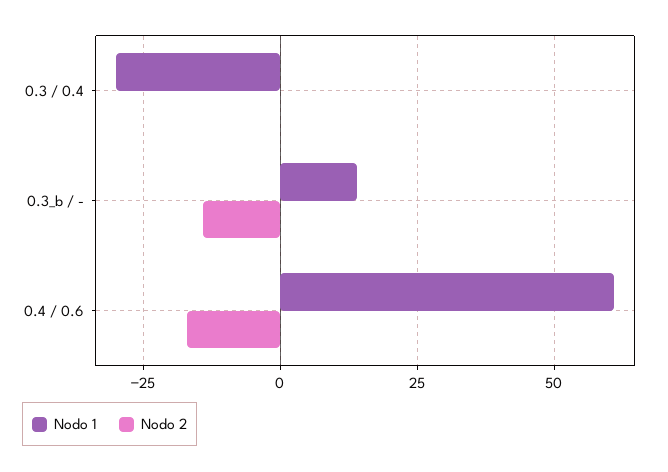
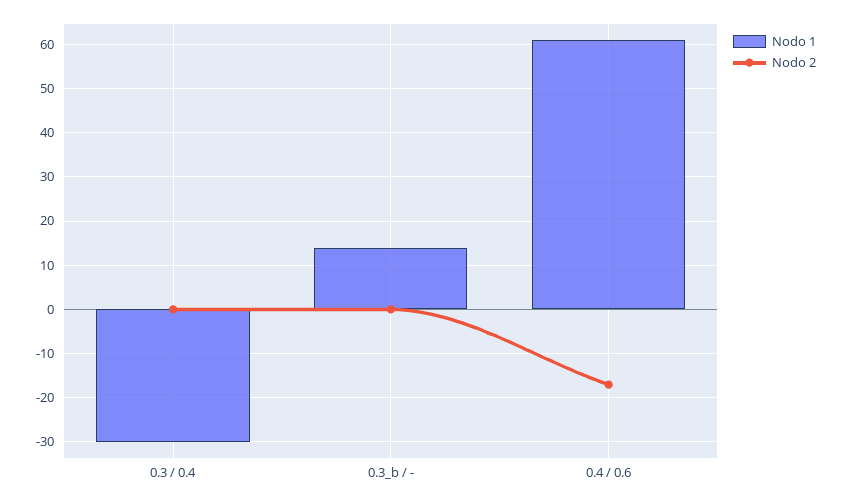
  {
    "Nodo 1": {
      "0.3 / 0.4": -30,
      "0.3_b / -": 15,
      "0.4 / 0.6": 60
    },
    "Nodo 2": {
      "0.3 / 0.4": 0,
-     "0.3_b / -": -15,
+     "0.3_b / -": 0,
      "0.4 / 0.6": -15
    }
  }

